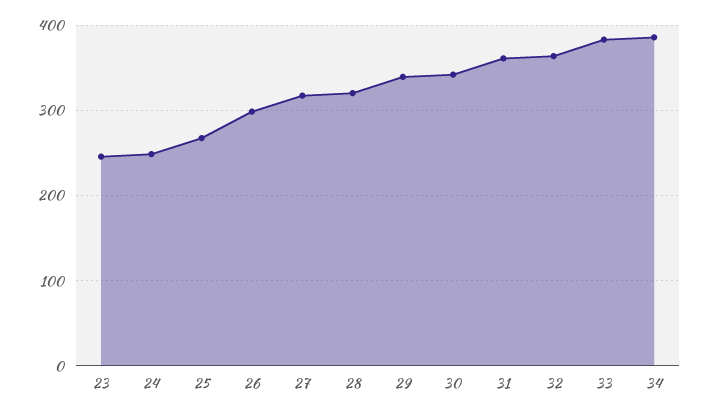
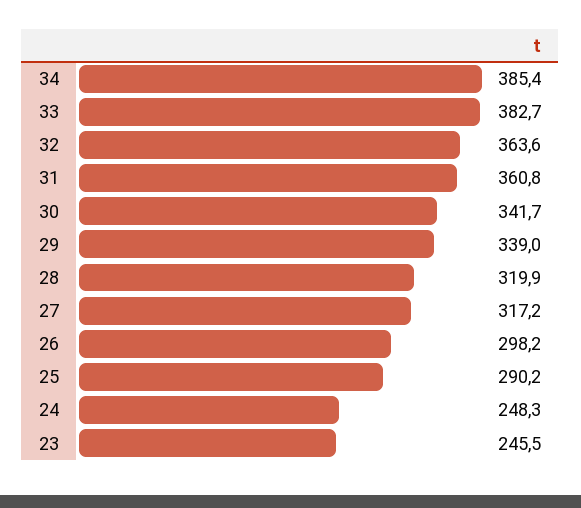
  {
    "23": 245.5,
    "24": 248.3,
-   "25": 270,
+   "25": 290.2,
    "26": 298.2,
    "27": 317.2,
    "28": 319.9,
    "29": 339,
    "30": 341.7,
    "31": 360.8,
    "32": 363.6,
    "33": 382.7,
    "34": 385.4
  }

